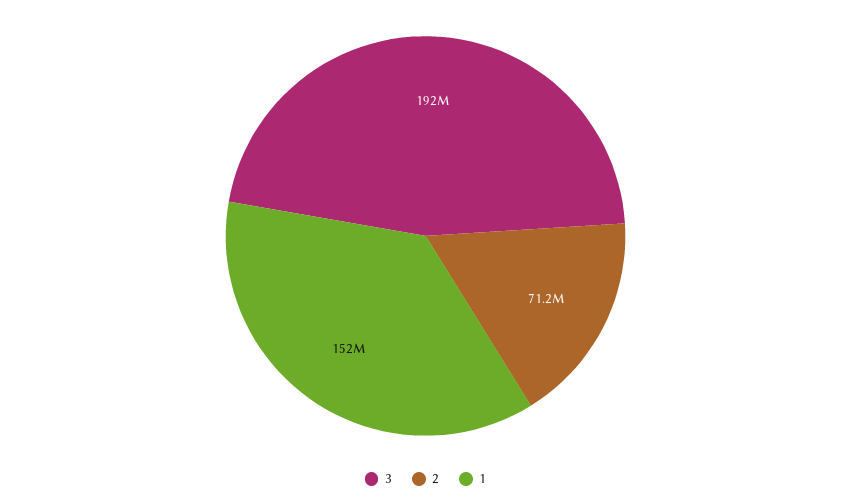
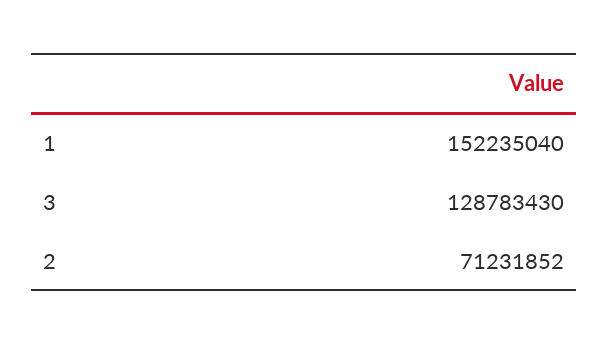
  {
-   "3": 192000000,
+   "3": 128783430,
    "2": 71231852,
    "1": 152235040
  }

